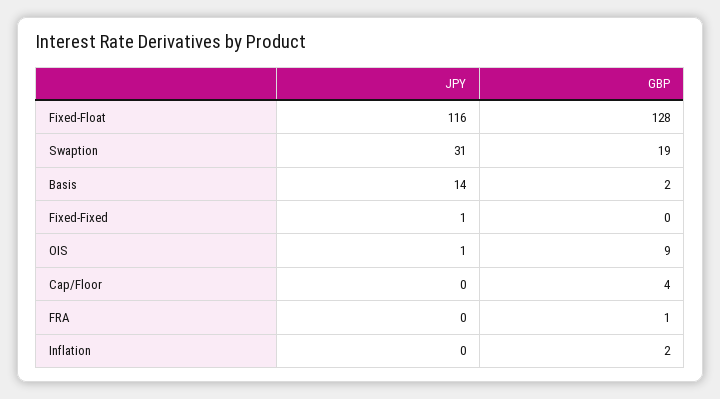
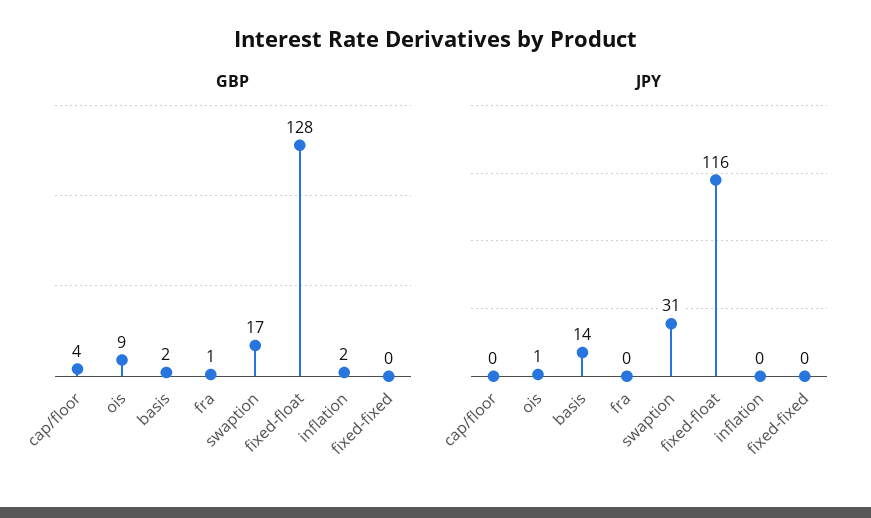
  {
    "JPY": {
      "Fixed-Float": 116,
      "Swaption": 31,
      "Basis": 14,
-     "Fixed-Fixed": 1,
+     "Fixed-Fixed": 0,
      "OIS": 1,
      "Cap/Floor": 0,
      "FRA": 0,
      "Inflation": 0
    },
    "GBP": {
      "Fixed-Float": 128,
-     "Swaption": 19,
+     "Swaption": 17,
      "Basis": 2,
      "Fixed-Fixed": 0,
      "OIS": 9,
      "Cap/Floor": 4,
      "FRA": 1,
      "Inflation": 2
    }
  }

